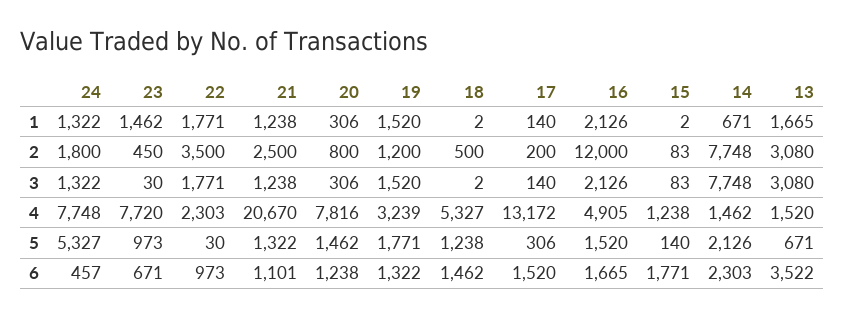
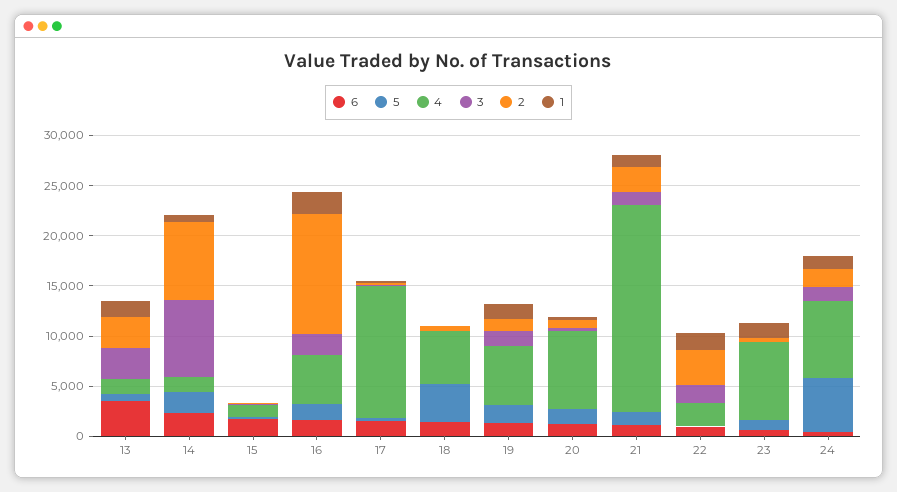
  {
    "1": {
      "24": 1322,
      "23": 1462,
      "22": 1771,
      "21": 1238,
      "20": 306,
      "19": 1520,
      "18": 2,
      "17": 140,
      "16": 2126,
      "15": 2,
      "14": 671,
      "13": 1665
    },
    "2": {
      "24": 1800,
      "23": 450,
      "22": 3500,
      "21": 2500,
      "20": 800,
      "19": 1200,
      "18": 500,
      "17": 200,
      "16": 12000,
      "15": 83,
      "14": 7748,
      "13": 3080
    },
    "3": {
      "24": 1322,
      "23": 30,
      "22": 1771,
      "21": 1238,
      "20": 306,
      "19": 1520,
      "18": 2,
      "17": 140,
      "16": 2126,
      "15": 83,
      "14": 7748,
      "13": 3080
    },
    "4": {
      "24": 7748,
      "23": 7720,
      "22": 2303,
      "21": 20670,
      "20": 7816,
-     "19": 3239,
+     "19": 6000,
      "18": 5327,
      "17": 13172,
      "16": 4905,
      "15": 1238,
      "14": 1462,
      "13": 1520
    },
    "5": {
      "24": 5327,
      "23": 973,
      "22": 30,
      "21": 1322,
      "20": 1462,
      "19": 1771,
-     "18": 1238,
+     "18": 4000,
      "17": 306,
      "16": 1520,
      "15": 140,
      "14": 2126,
      "13": 671
    },
    "6": {
      "24": 457,
      "23": 671,
      "22": 973,
      "21": 1101,
      "20": 1238,
      "19": 1322,
      "18": 1462,
      "17": 1520,
      "16": 1665,
      "15": 1771,
      "14": 2303,
      "13": 3522
    }
  }

